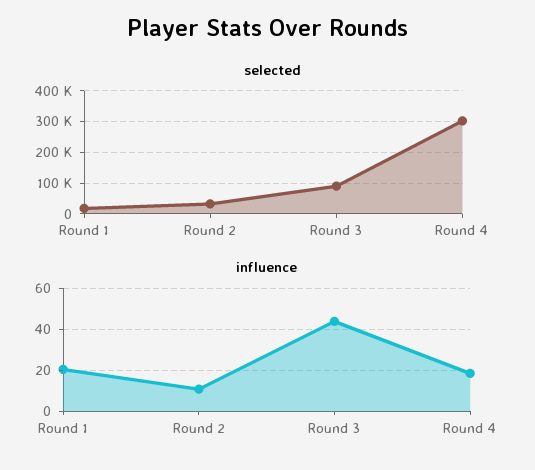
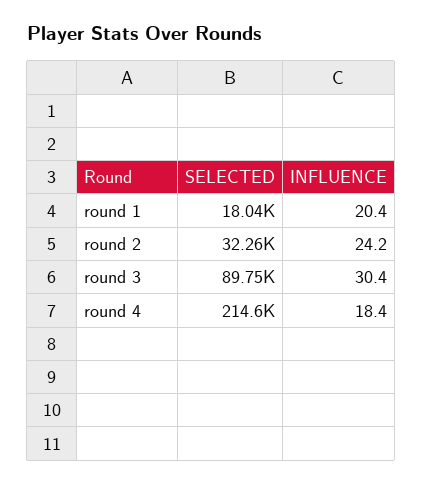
  {
    "selected": {
      "Round 1": 18040,
      "Round 2": 32260,
      "Round 3": 89750,
-     "Round 4": 300000
+     "Round 4": 214600
    },
    "influence": {
      "Round 1": 20.4,
-     "Round 2": 10,
+     "Round 2": 24.2,
-     "Round 3": 45,
+     "Round 3": 30.4,
      "Round 4": 18.4
    }
  }

